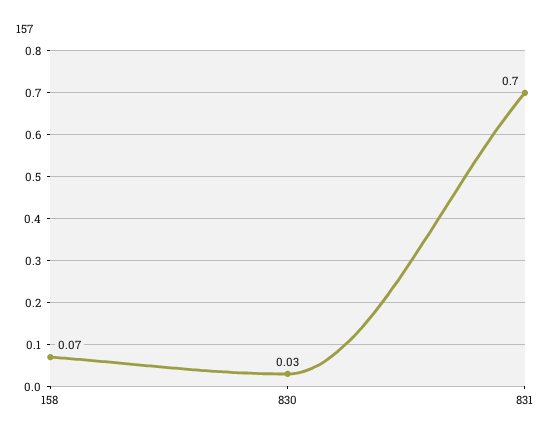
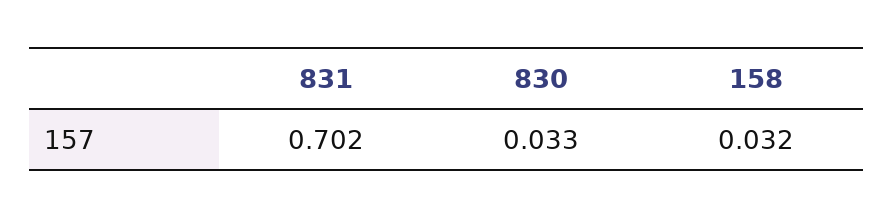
  {
-   "158": 0.07,
+   "158": 0.032,
    "830": 0.033,
    "831": 0.702
  }

